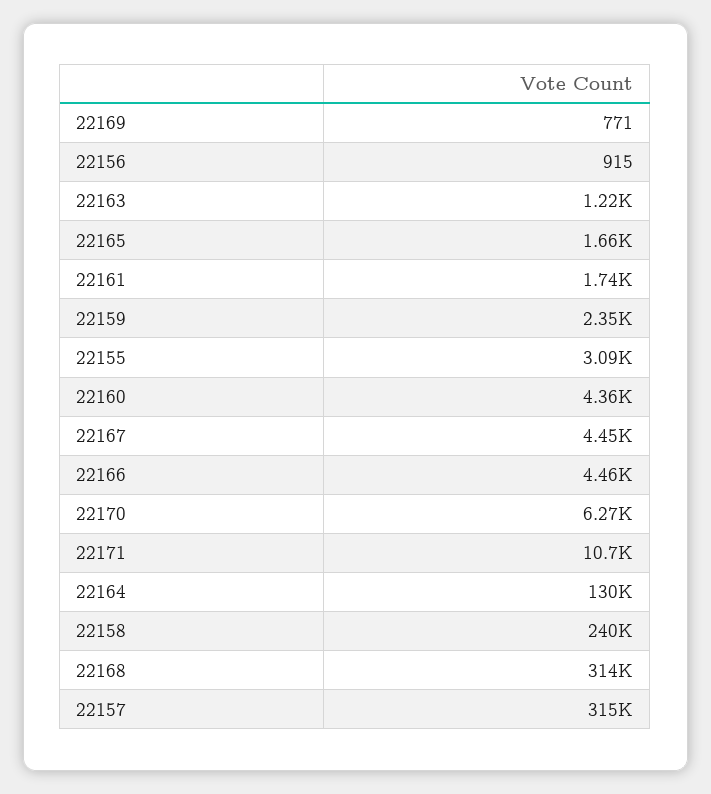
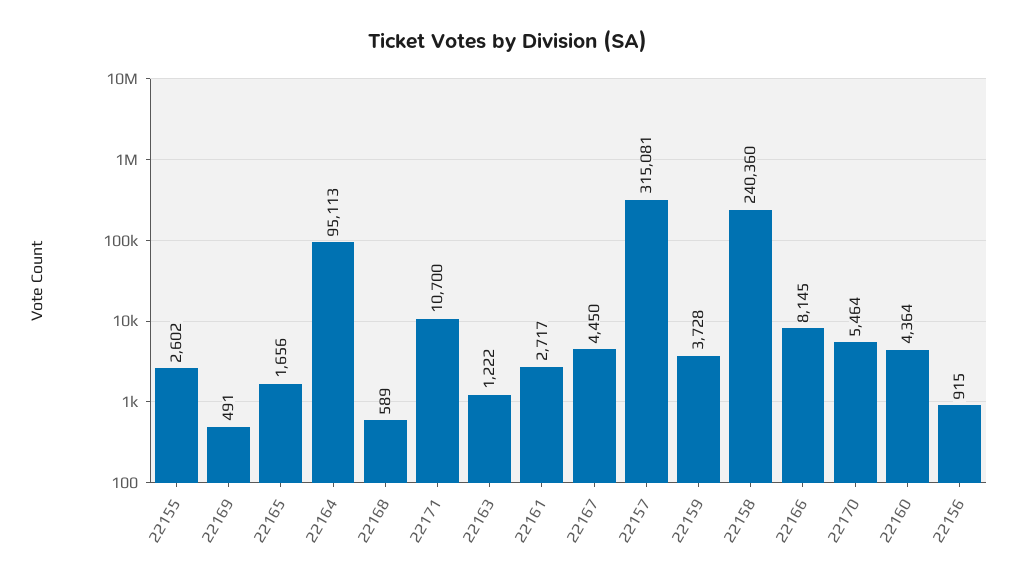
  {
-   "22169": 771,
+   "22169": 491,
    "22156": 915,
    "22163": 1222,
    "22165": 1656,
-   "22161": 1740,
+   "22161": 2717,
-   "22159": 2350,
+   "22159": 3728,
-   "22155": 3090,
+   "22155": 2602,
    "22160": 4364,
    "22167": 4450,
-   "22166": 4460,
+   "22166": 8145,
-   "22170": 6270,
+   "22170": 5464,
    "22171": 10700,
-   "22164": 130000,
+   "22164": 95113,
    "22158": 240360,
-   "22168": 314000,
+   "22168": 589,
    "22157": 315081
  }

